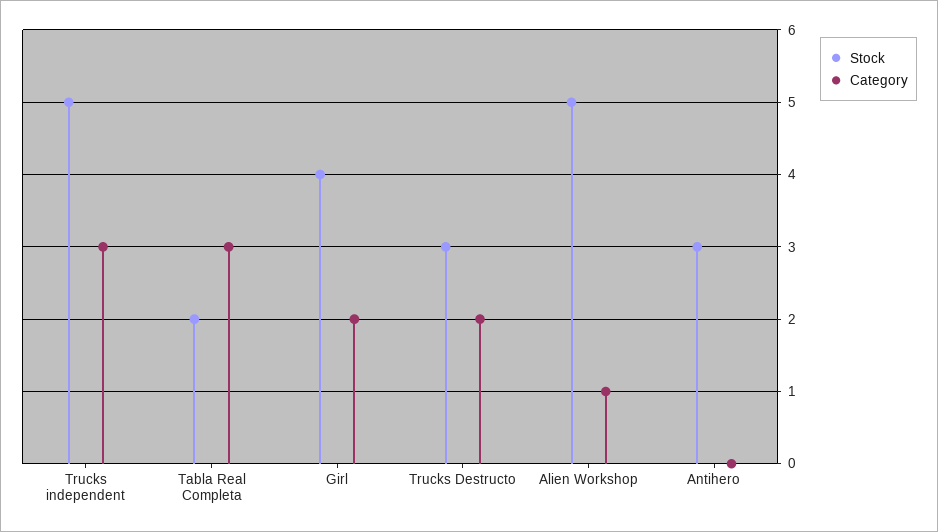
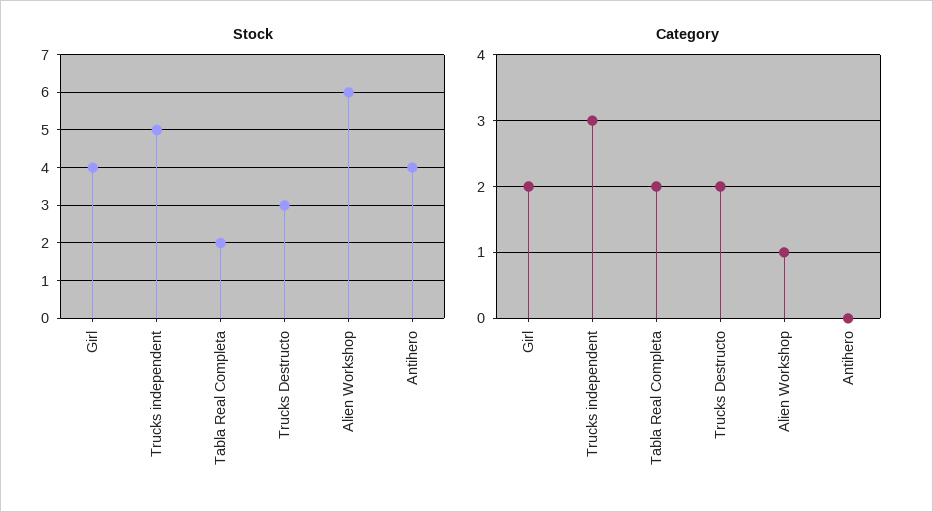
  {
    "Stock": {
      "Trucks independent": 5,
      "Tabla Real Completa": 2,
      "Girl": 4,
      "Trucks Destructo": 3,
-     "Alien Workshop": 5,
+     "Alien Workshop": 6,
-     "Antihero": 3
+     "Antihero": 4
    },
    "Category": {
      "Trucks independent": 3,
-     "Tabla Real Completa": 3,
+     "Tabla Real Completa": 2,
      "Girl": 2,
      "Trucks Destructo": 2,
      "Alien Workshop": 1,
      "Antihero": 0
    }
  }

